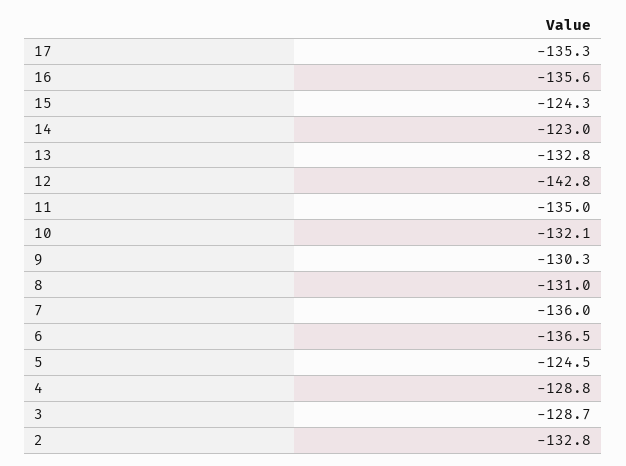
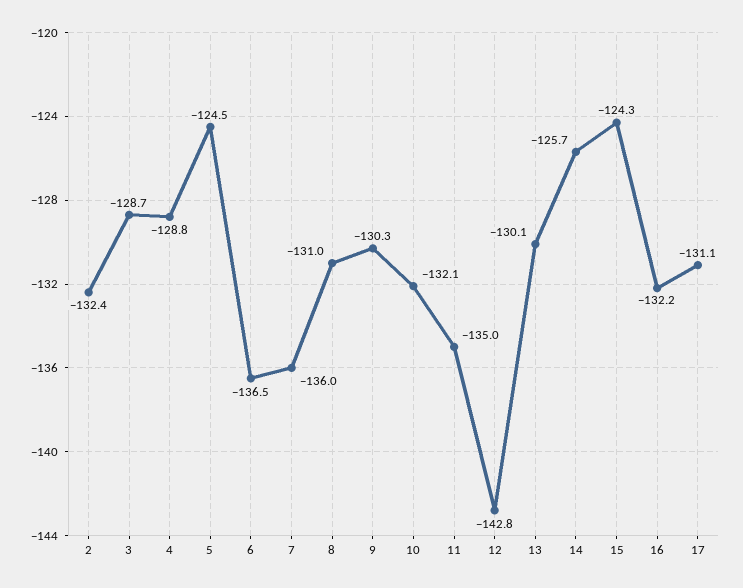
  {
-   "17": -135.3,
+   "17": -131.1,
-   "16": -135.6,
+   "16": -132.2,
    "15": -124.3,
-   "14": -123,
+   "14": -125.7,
-   "13": -132.8,
+   "13": -130.1,
    "12": -142.8,
    "11": -135,
    "10": -132.1,
    "9": -130.3,
    "8": -131,
    "7": -136,
    "6": -136.5,
    "5": -124.5,
    "4": -128.8,
    "3": -128.7,
-   "2": -132.8
+   "2": -132.4
  }

